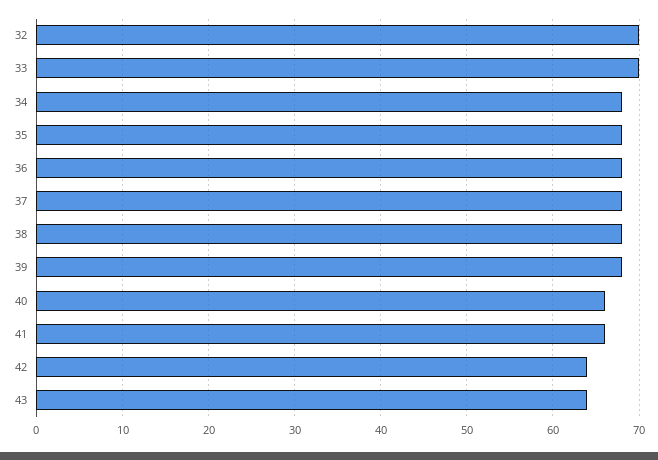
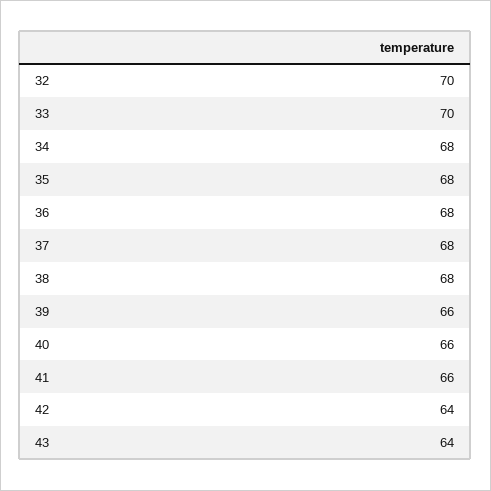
  {
    "32": 70,
    "33": 70,
    "34": 68,
    "35": 68,
    "36": 68,
    "37": 68,
    "38": 68,
-   "39": 68,
+   "39": 66,
    "40": 66,
    "41": 66,
    "42": 64,
    "43": 64
  }

